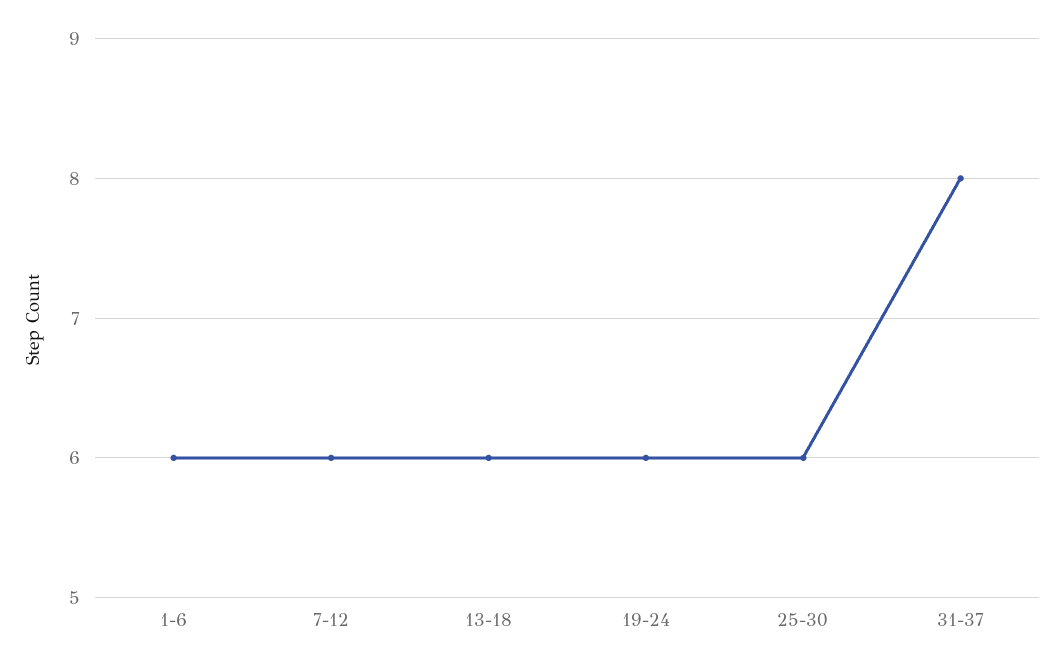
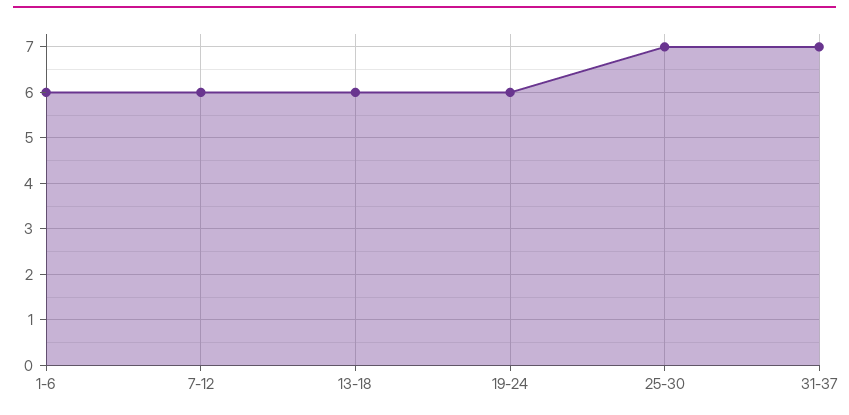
  {
    "1-6": 6,
    "7-12": 6,
    "13-18": 6,
    "19-24": 6,
-   "25-30": 6,
+   "25-30": 7,
-   "31-37": 8
+   "31-37": 7
  }

